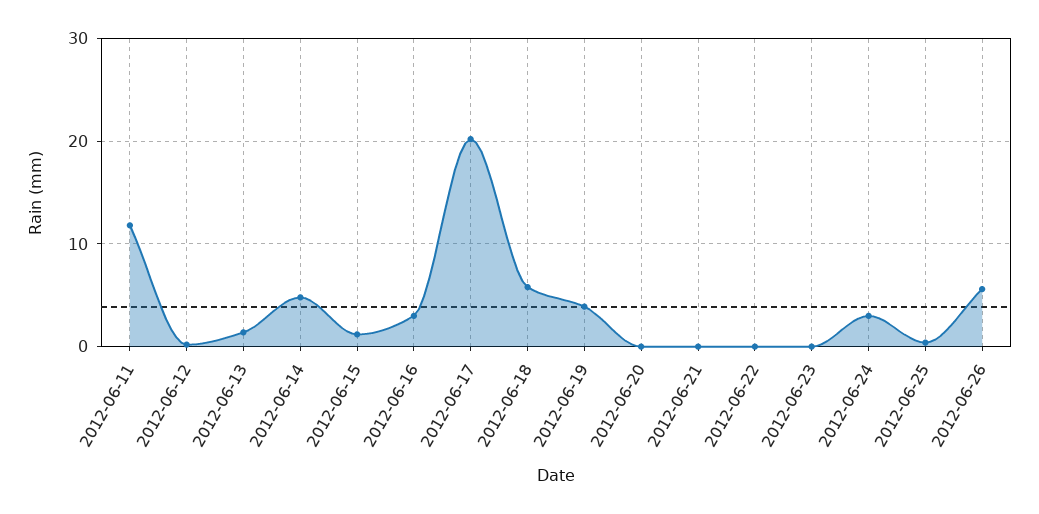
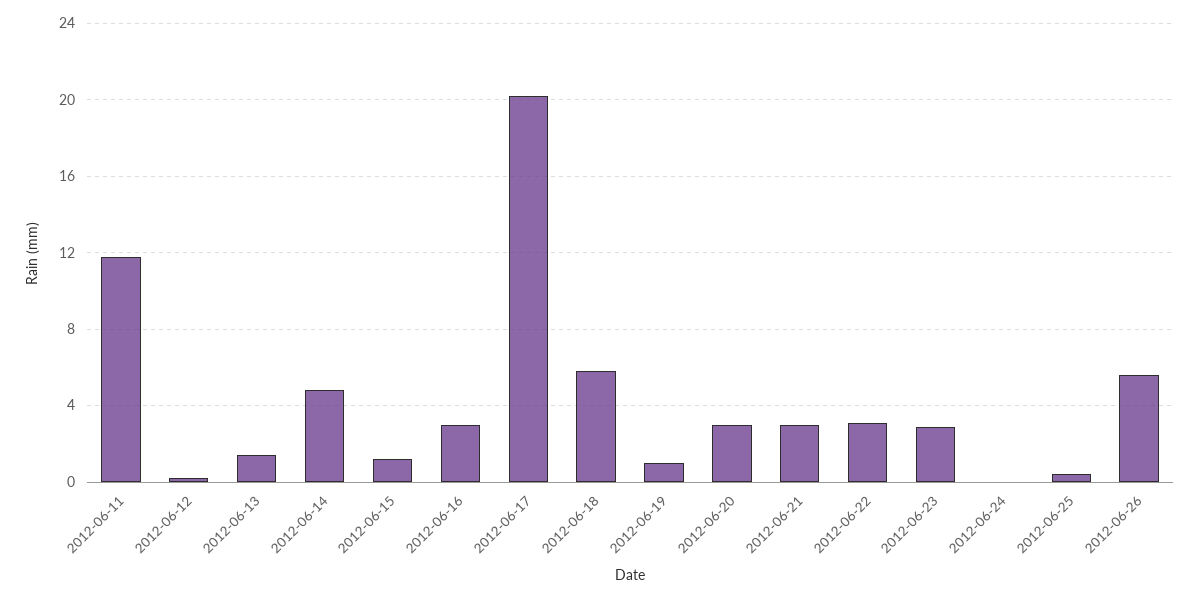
  {
    "2012-06-11": 12,
    "2012-06-12": 0,
    "2012-06-13": 1.5,
    "2012-06-14": 5,
    "2012-06-15": 1,
    "2012-06-16": 3,
    "2012-06-17": 20,
    "2012-06-18": 6,
-   "2012-06-19": 4,
+   "2012-06-19": 1,
-   "2012-06-20": 0,
+   "2012-06-20": 3,
-   "2012-06-21": 0,
+   "2012-06-21": 3,
-   "2012-06-22": 0,
+   "2012-06-22": 3,
-   "2012-06-23": 0,
+   "2012-06-23": 3,
-   "2012-06-24": 3,
+   "2012-06-24": 0,
    "2012-06-25": 0.5,
    "2012-06-26": 5.5
  }

